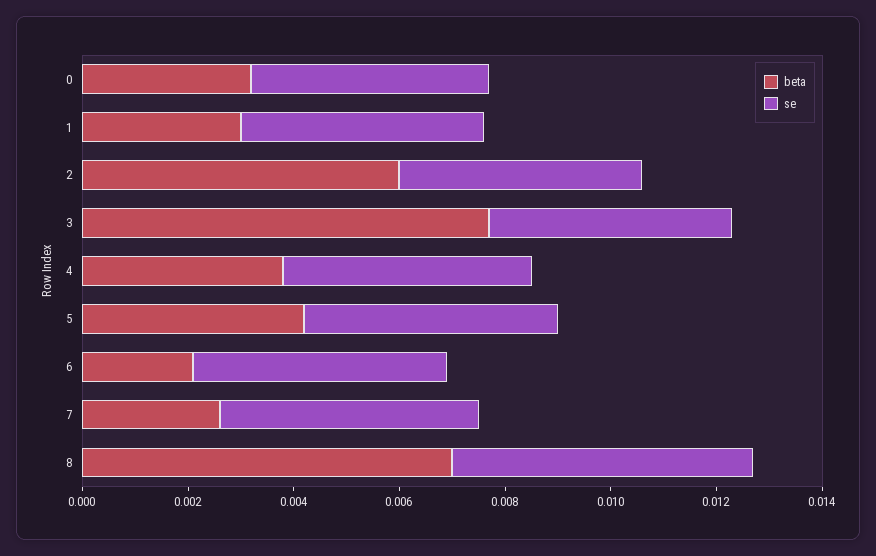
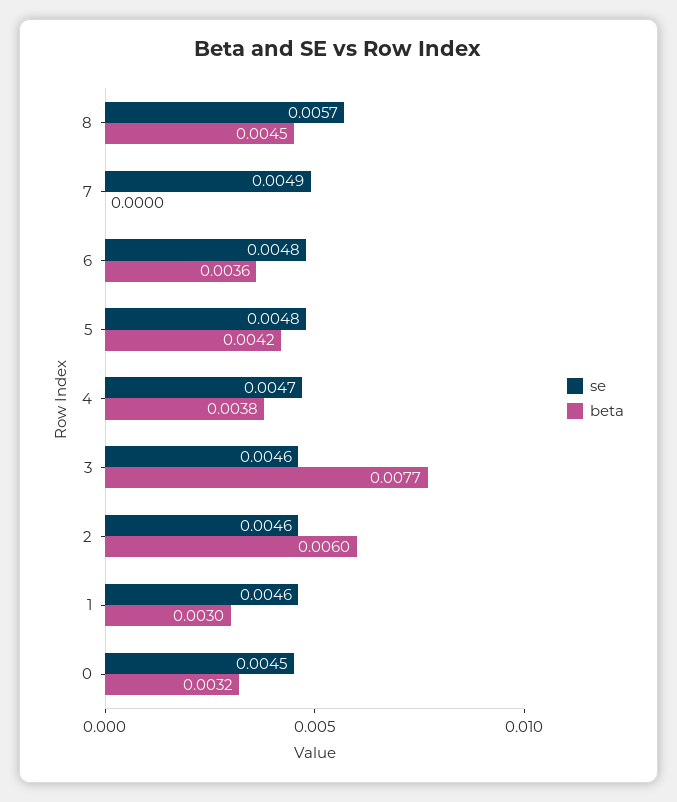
  {
    "beta": {
      "0": 0.0032,
      "1": 0.003,
      "2": 0.006,
      "3": 0.0077,
      "4": 0.0038,
      "5": 0.0042,
-     "6": 0.002,
+     "6": 0.0036,
-     "7": 0.0025,
+     "7": 0,
-     "8": 0.007
+     "8": 0.0045
    },
    "se": {
      "0": 0.0045,
      "1": 0.0046,
      "2": 0.0046,
      "3": 0.0046,
      "4": 0.0047,
      "5": 0.0048,
      "6": 0.0048,
      "7": 0.0049,
      "8": 0.0057
    }
  }

